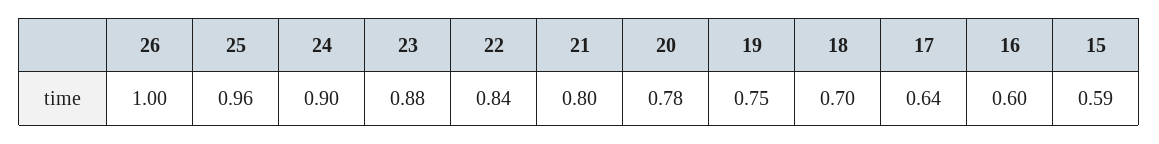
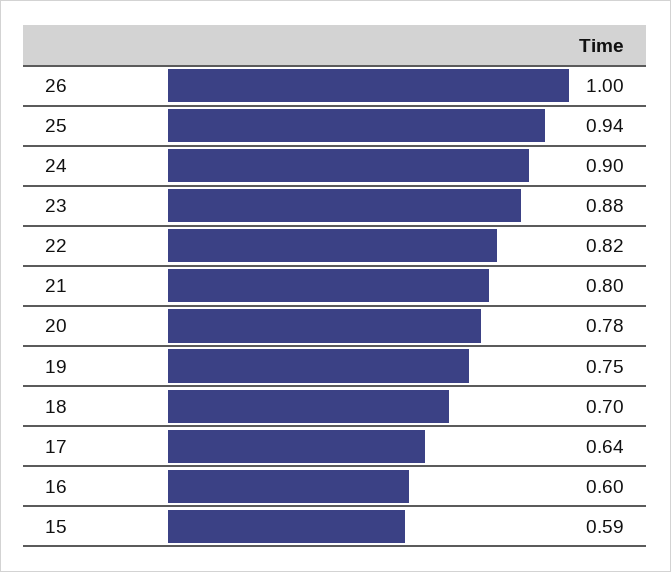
  {
    "26": 1,
-   "25": 0.96,
+   "25": 0.94,
    "24": 0.9,
    "23": 0.88,
-   "22": 0.84,
+   "22": 0.82,
    "21": 0.8,
    "20": 0.78,
    "19": 0.75,
    "18": 0.7,
    "17": 0.64,
    "16": 0.6,
    "15": 0.59
  }

